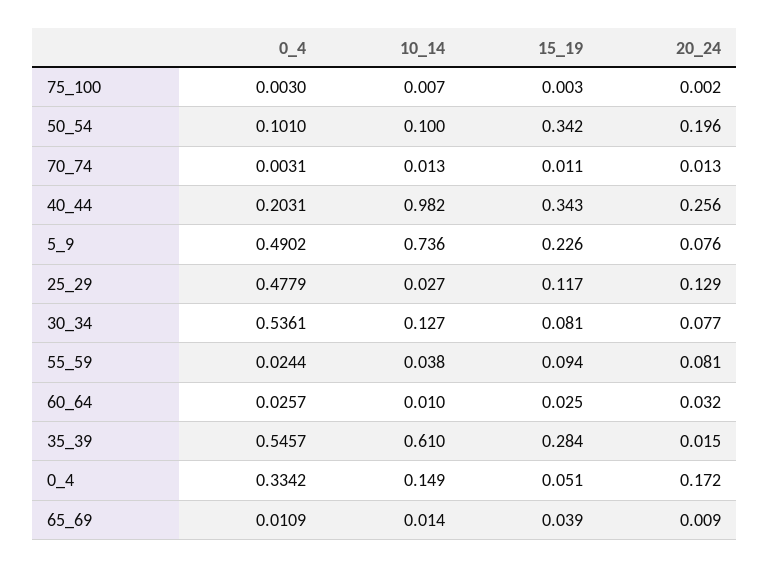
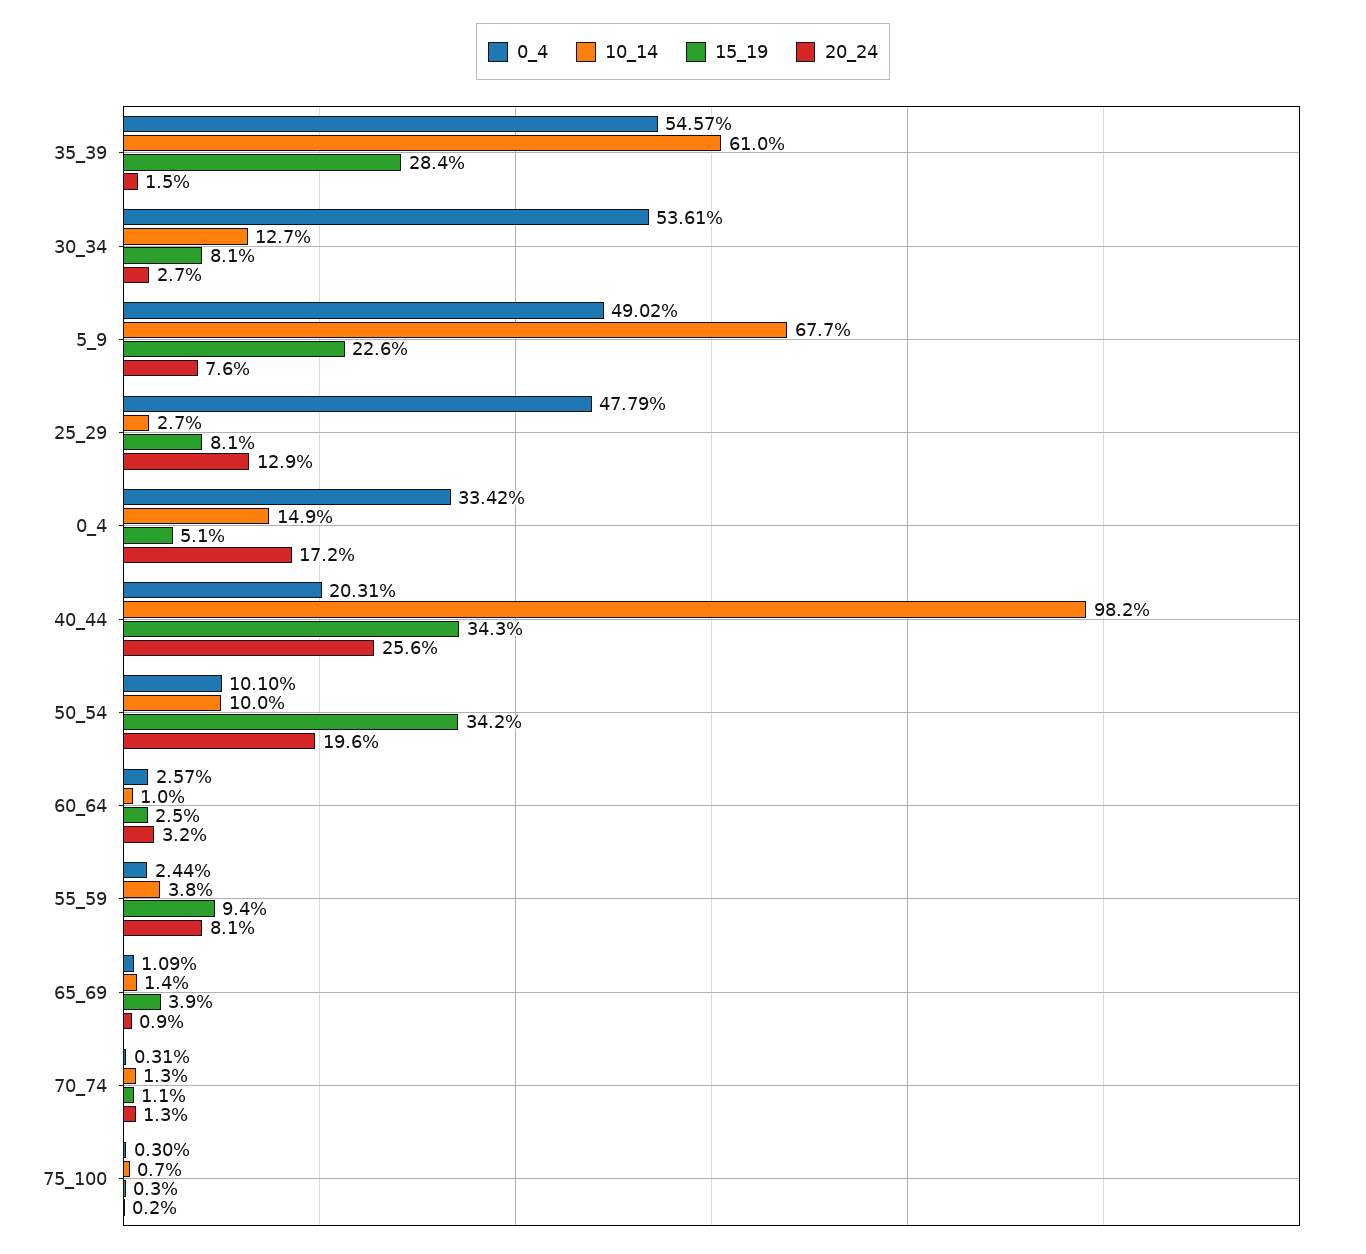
  {
    "0_4": {
      "75_100": 0.003,
      "50_54": 0.101,
      "70_74": 0.0031,
      "40_44": 0.2031,
      "5_9": 0.4902,
      "25_29": 0.4779,
      "30_34": 0.5361,
      "55_59": 0.0244,
      "60_64": 0.0257,
      "35_39": 0.5457,
      "0_4": 0.3342,
      "65_69": 0.0109
    },
    "10_14": {
      "75_100": 0.007,
      "50_54": 0.1,
      "70_74": 0.013,
      "40_44": 0.982,
-     "5_9": 0.736,
+     "5_9": 0.677,
      "25_29": 0.027,
      "30_34": 0.127,
      "55_59": 0.038,
      "60_64": 0.01,
      "35_39": 0.61,
      "0_4": 0.149,
      "65_69": 0.014
    },
    "15_19": {
      "75_100": 0.003,
      "50_54": 0.342,
      "70_74": 0.011,
      "40_44": 0.343,
      "5_9": 0.226,
-     "25_29": 0.117,
+     "25_29": 0.081,
      "30_34": 0.081,
      "55_59": 0.094,
      "60_64": 0.025,
      "35_39": 0.284,
      "0_4": 0.051,
      "65_69": 0.039
    },
    "20_24": {
      "75_100": 0.002,
      "50_54": 0.196,
      "70_74": 0.013,
      "40_44": 0.256,
      "5_9": 0.076,
      "25_29": 0.129,
-     "30_34": 0.077,
+     "30_34": 0.027,
      "55_59": 0.081,
      "60_64": 0.032,
      "35_39": 0.015,
      "0_4": 0.172,
      "65_69": 0.009
    }
  }

